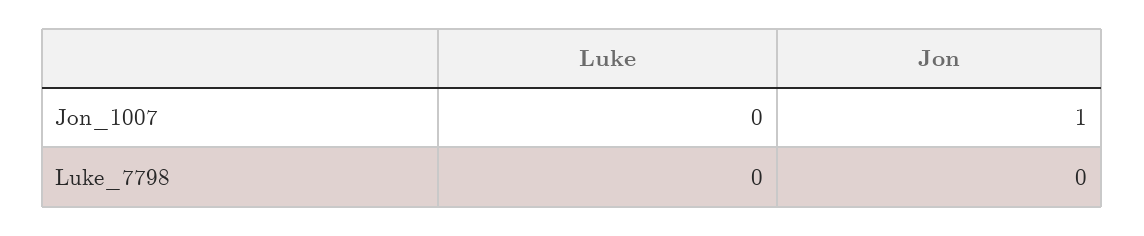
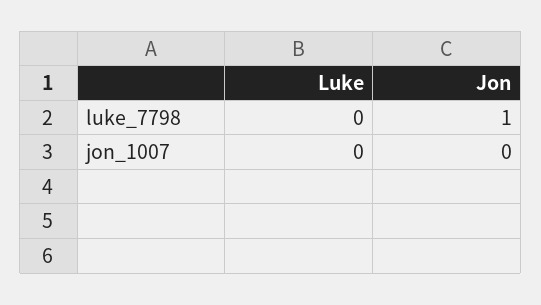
  {
    "Luke": {
      "Jon_1007": 0,
      "Luke_7798": 0
    },
    "Jon": {
-     "Jon_1007": 1,
+     "Jon_1007": 0,
-     "Luke_7798": 0
+     "Luke_7798": 1
    }
  }

